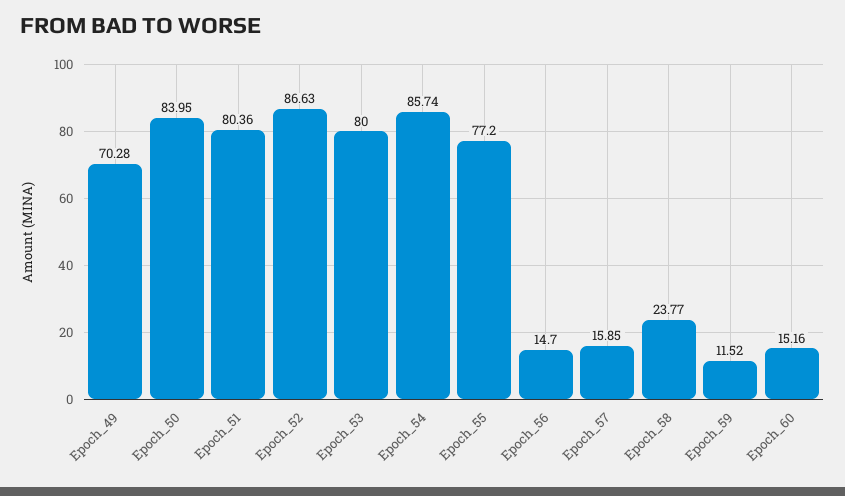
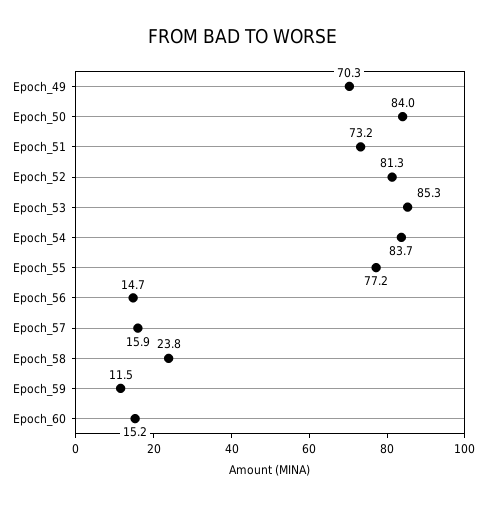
  {
    "Epoch_49": 70.28,
    "Epoch_50": 83.95,
-   "Epoch_51": 80.36,
+   "Epoch_51": 73.2,
-   "Epoch_52": 86.63,
+   "Epoch_52": 81.3,
-   "Epoch_53": 80,
+   "Epoch_53": 85.3,
-   "Epoch_54": 85.74,
+   "Epoch_54": 83.7,
    "Epoch_55": 77.2,
    "Epoch_56": 14.7,
    "Epoch_57": 15.85,
    "Epoch_58": 23.77,
    "Epoch_59": 11.52,
    "Epoch_60": 15.16
  }

